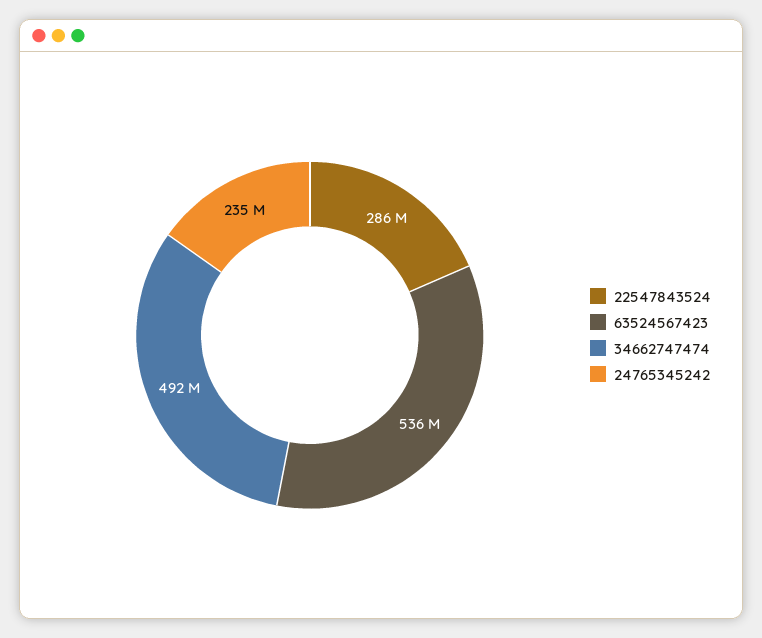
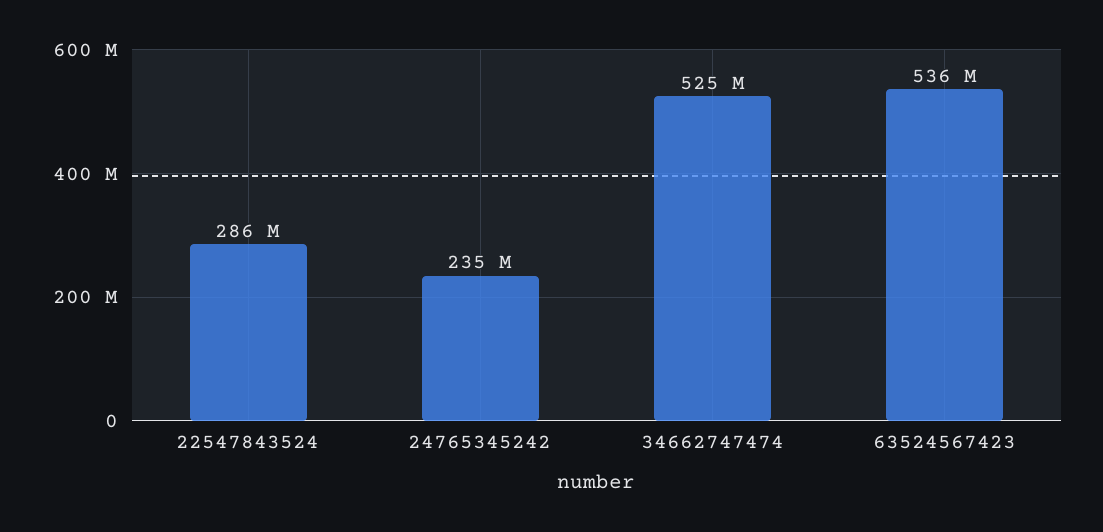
  {
    "22547843524": 286000000,
    "63524567423": 536000000,
-   "34662747474": 492000000,
+   "34662747474": 525000000,
    "24765345242": 235000000
  }

